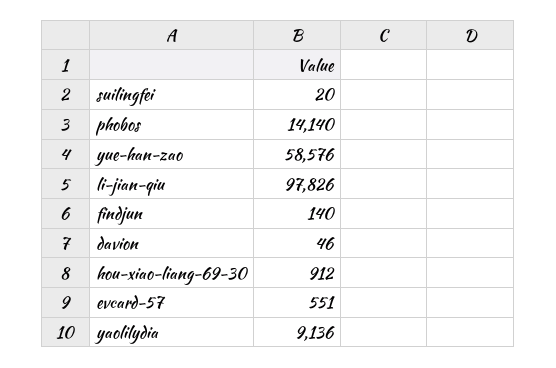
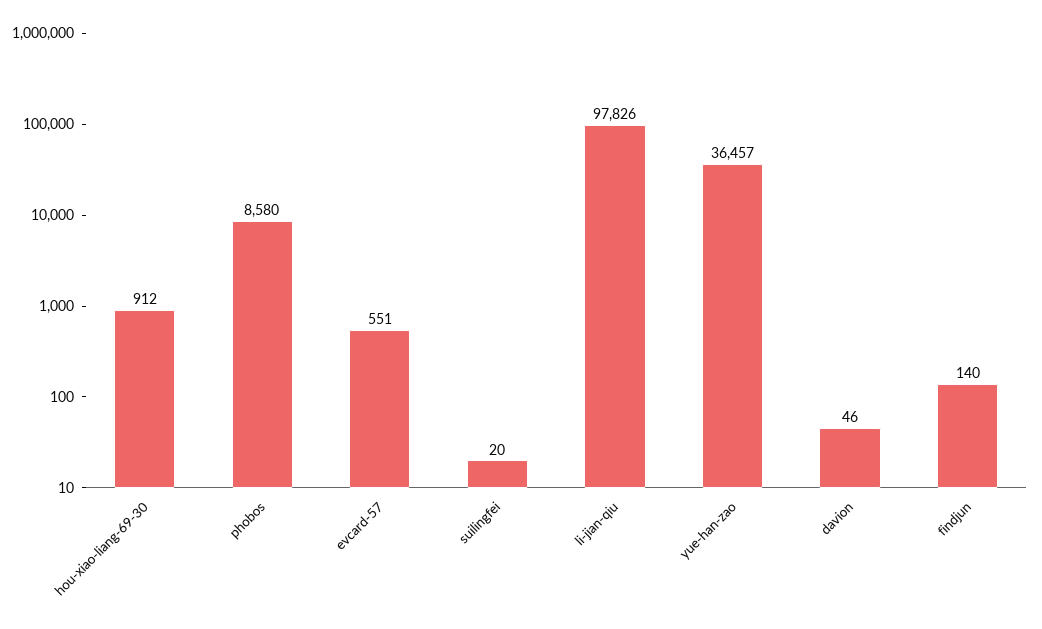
  {
    "suilingfei": 20,
-   "phobos": 14140,
+   "phobos": 8580,
-   "yue-han-zao": 58576,
+   "yue-han-zao": 36457,
    "li-jian-qiu": 97826,
    "findjun": 140,
    "davion": 46,
    "hou-xiao-liang-69-30": 912,
-   "evcard-57": 551,
+   "evcard-57": 551
-   "yaolilydia": 9136
  }

